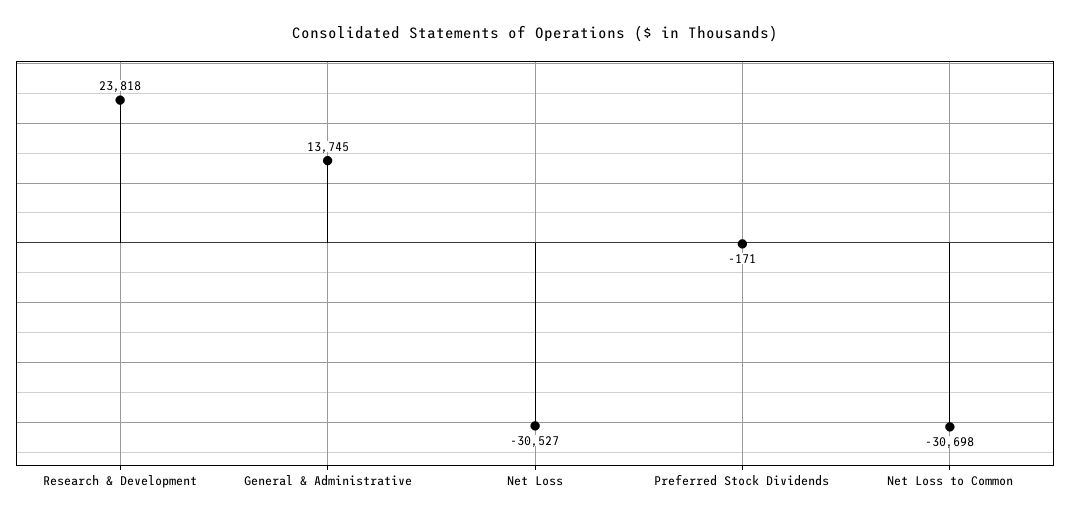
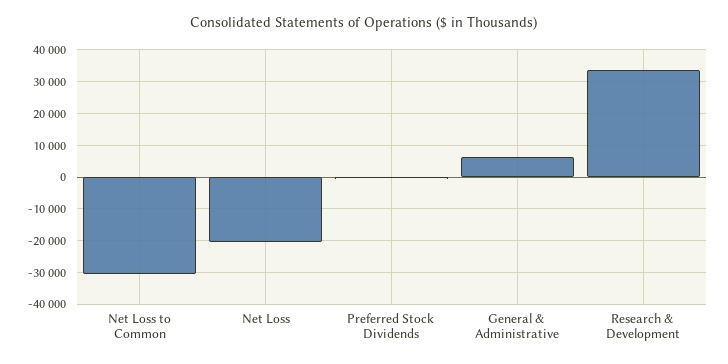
  {
-   "Research & Development": 23818,
+   "Research & Development": 34000,
-   "General & Administrative": 13745,
+   "General & Administrative": 6000,
-   "Net Loss": -30527,
+   "Net Loss": -20000,
    "Preferred Stock Dividends": -171,
    "Net Loss to Common": -30698
  }

